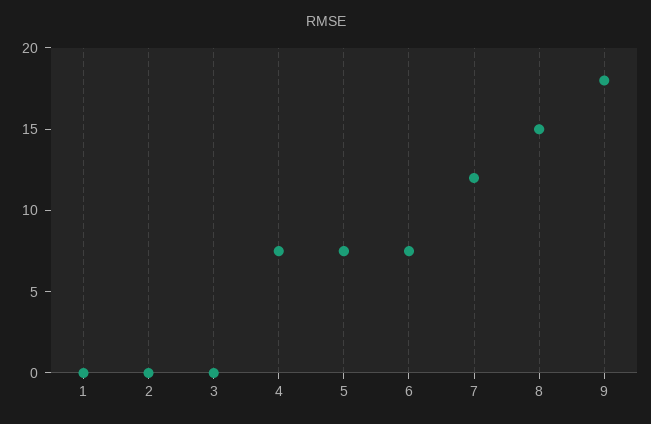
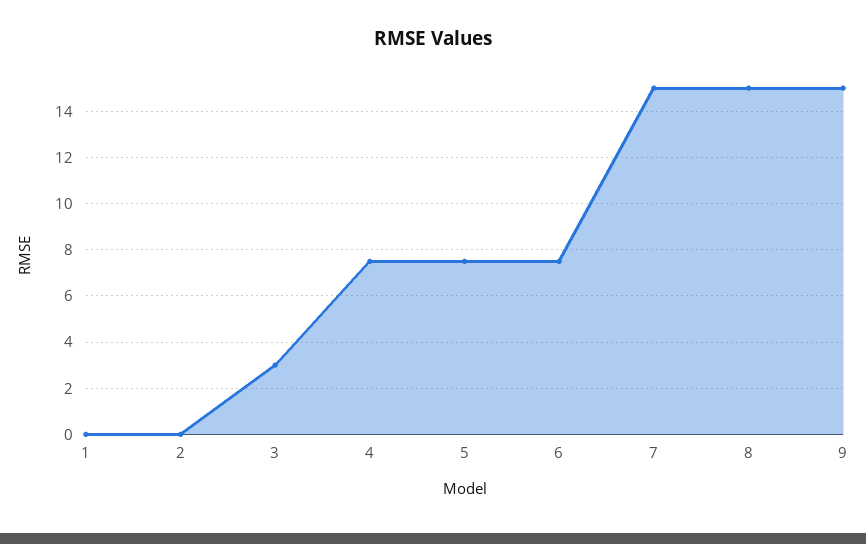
  {
    "1": 0,
    "2": 0,
-   "3": 0,
+   "3": 3,
    "4": 7.5,
    "5": 7.5,
    "6": 7.5,
-   "7": 12,
+   "7": 15,
    "8": 15,
-   "9": 18
+   "9": 15
  }

